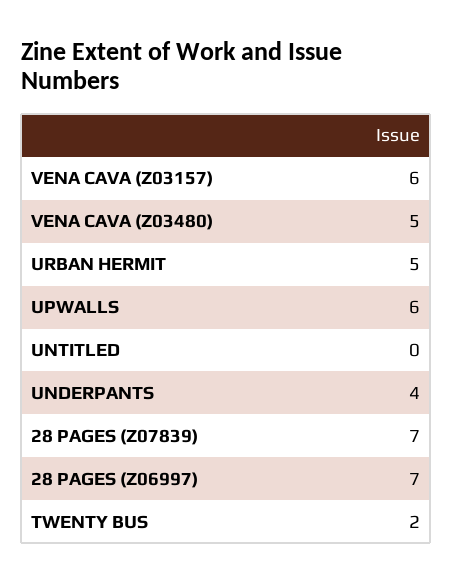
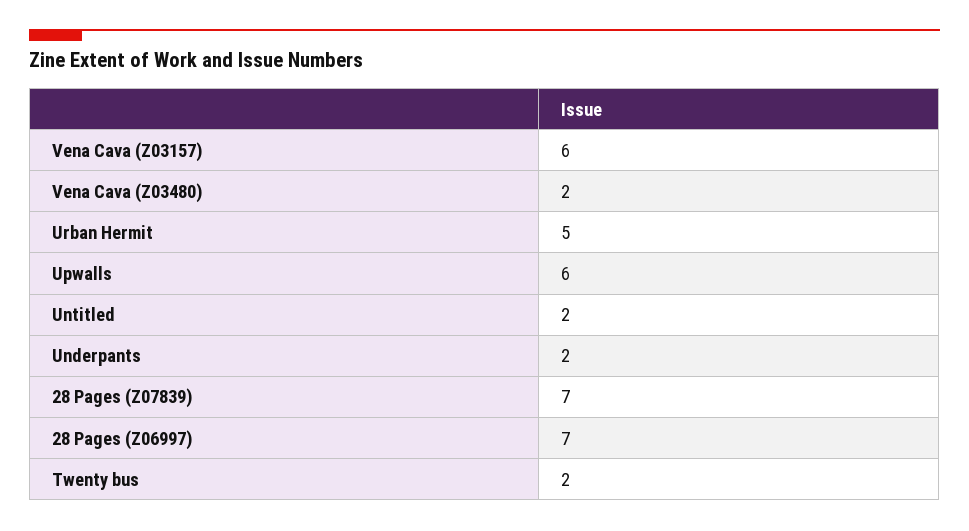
  {
    "VENA CAVA (Z03157)": 6,
-   "VENA CAVA (Z03480)": 5,
+   "VENA CAVA (Z03480)": 2,
    "URBAN HERMIT": 5,
    "UPWALLS": 6,
-   "UNTITLED": 0,
+   "UNTITLED": 2,
-   "UNDERPANTS": 4,
+   "UNDERPANTS": 2,
    "28 PAGES (Z07839)": 7,
    "28 PAGES (Z06997)": 7,
    "TWENTY BUS": 2
  }

